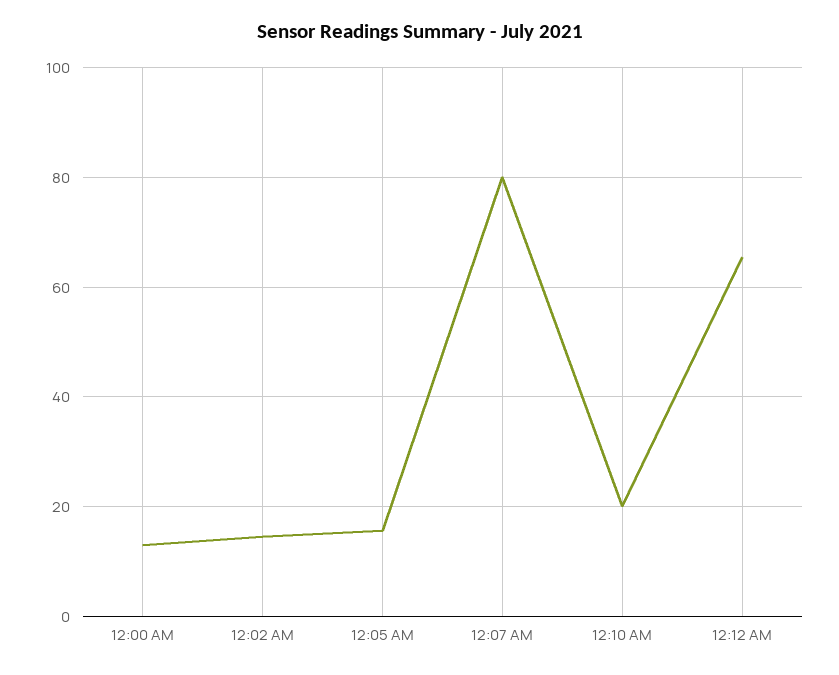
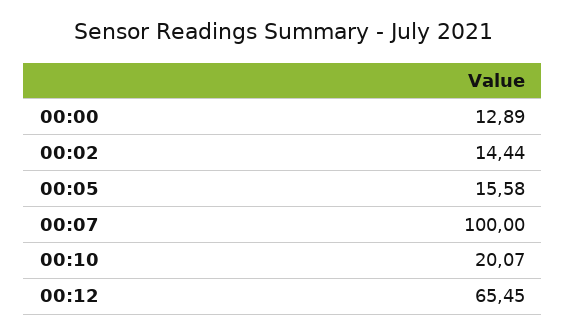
  {
    "12:00 AM": 12.89,
    "12:02 AM": 14.44,
    "12:05 AM": 15.58,
-   "12:07 AM": 80,
+   "12:07 AM": 100,
    "12:10 AM": 20.07,
    "12:12 AM": 65.45
  }

